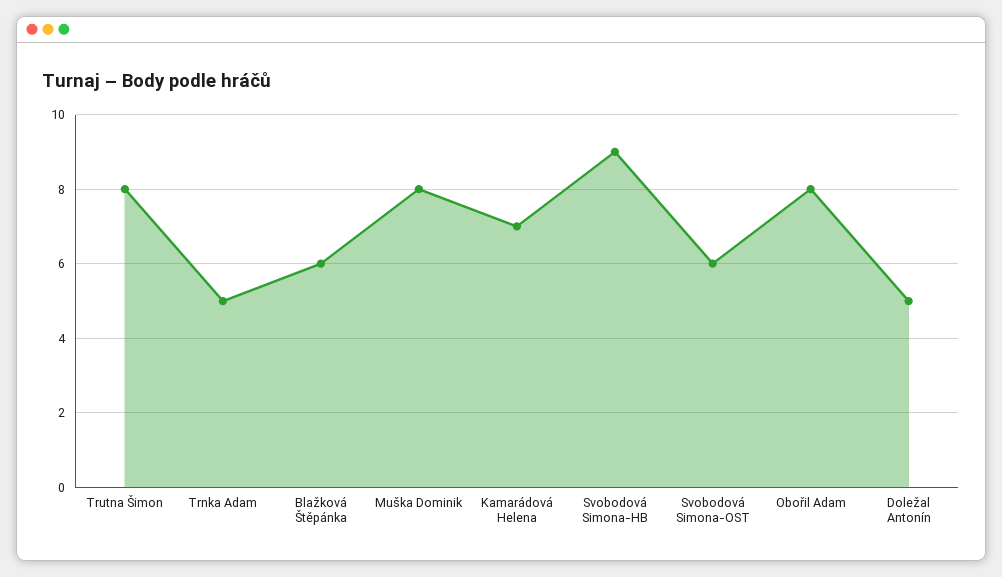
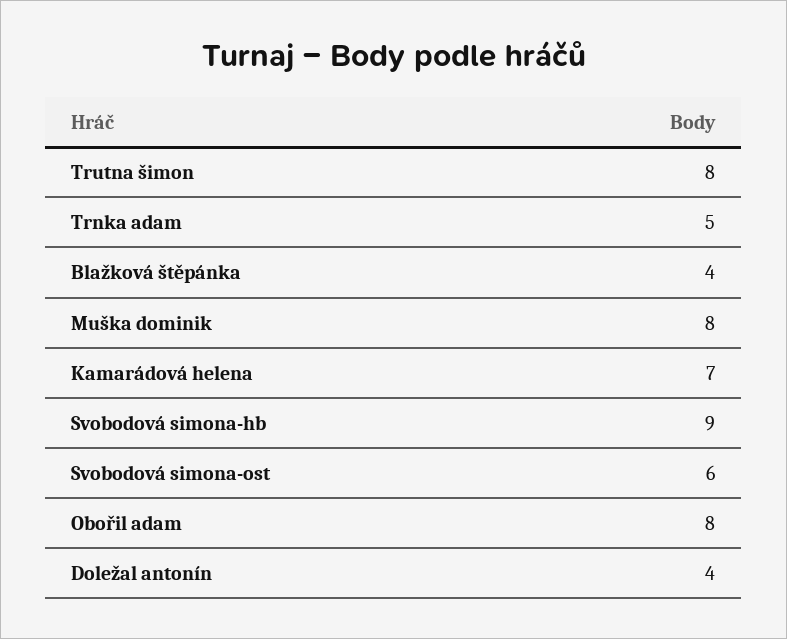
  {
    "Trutna Šimon": 8,
    "Trnka Adam": 5,
-   "Blažková Štěpánka": 6,
+   "Blažková Štěpánka": 4,
    "Muška Dominik": 8,
    "Kamarádová Helena": 7,
    "Svobodová Simona-HB": 9,
    "Svobodová Simona-OST": 6,
    "Obořil Adam": 8,
-   "Doležal Antonín": 5
+   "Doležal Antonín": 4
  }

